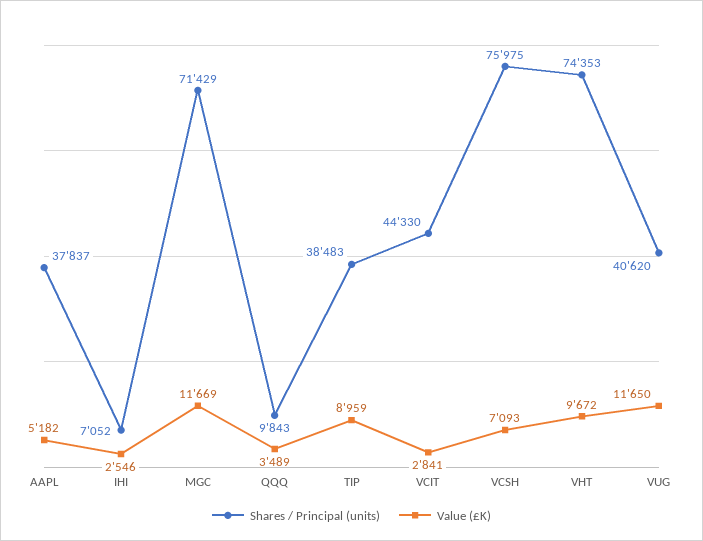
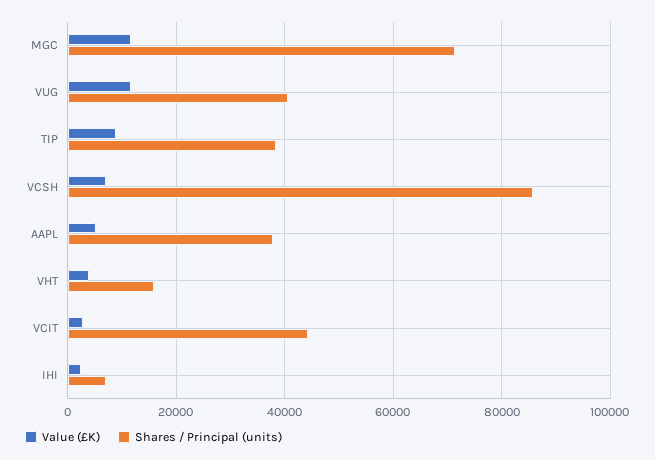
  {
    "Shares / Principal (units)": {
      "AAPL": 37837,
      "IHI": 7052,
      "MGC": 71429,
-     "QQQ": 9843,
      "TIP": 38483,
      "VCIT": 44330,
-     "VCSH": 75975,
+     "VCSH": 86000,
-     "VHT": 74353,
+     "VHT": 16000,
      "VUG": 40620
    },
    "Value (£K)": {
      "AAPL": 5182,
      "IHI": 2546,
      "MGC": 11669,
-     "QQQ": 3489,
      "TIP": 8959,
      "VCIT": 2841,
      "VCSH": 7093,
-     "VHT": 9672,
+     "VHT": 4000,
      "VUG": 11650
    }
  }

